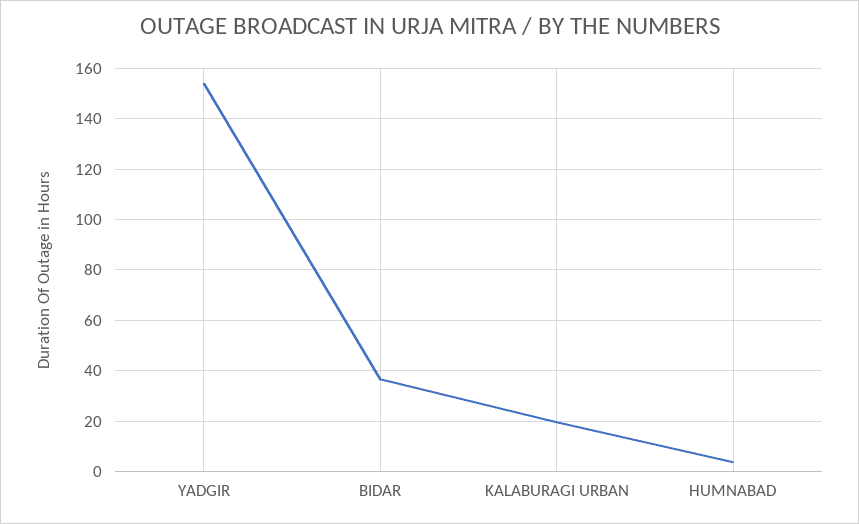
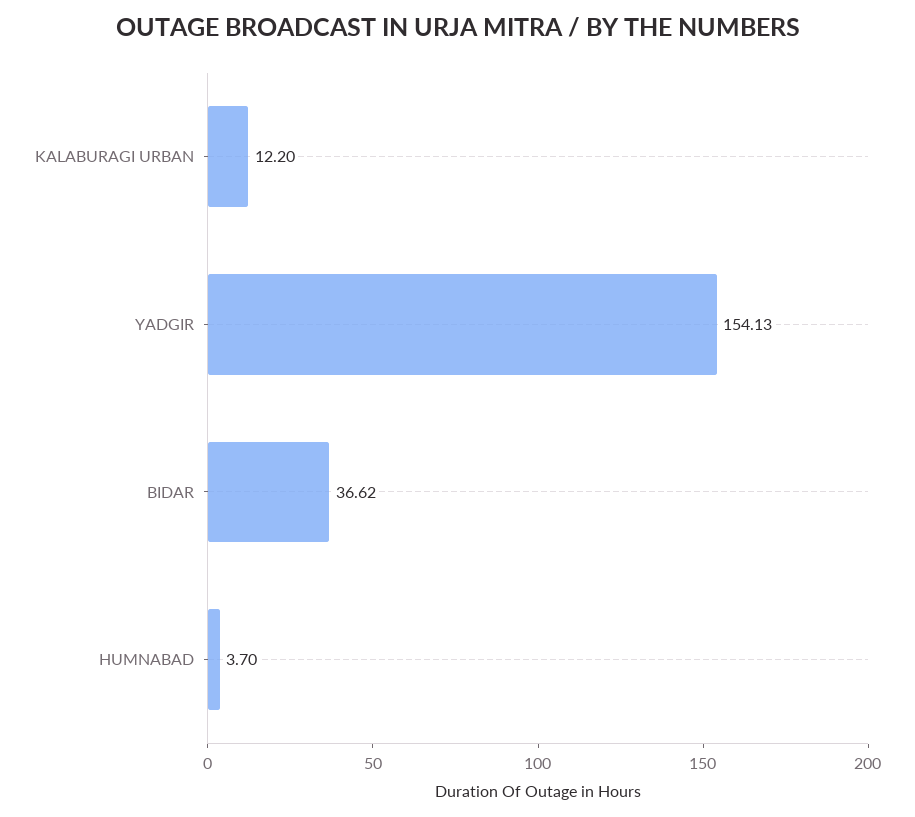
  {
    "YADGIR": 154.13,
    "BIDAR": 36.62,
-   "KALABURAGI URBAN": 20,
+   "KALABURAGI URBAN": 12.2,
    "HUMNABAD": 3.7
  }

